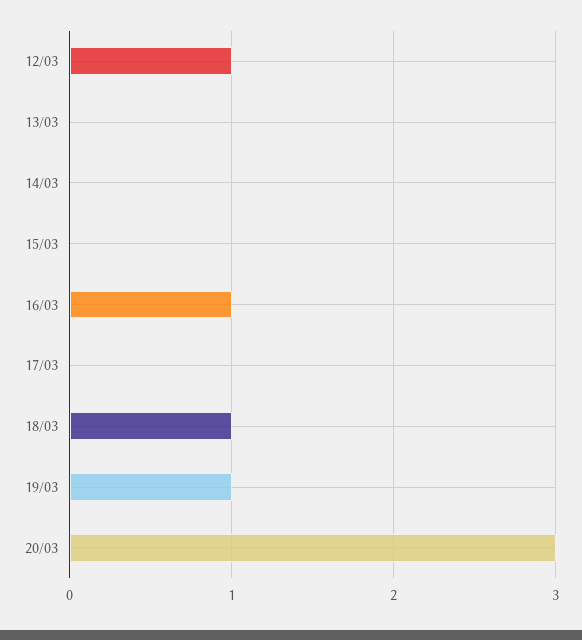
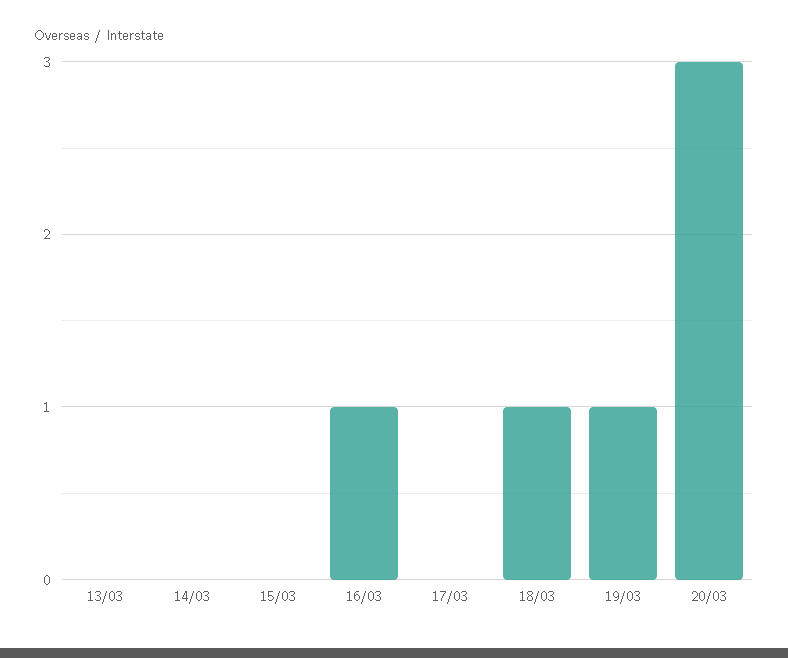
  {
-   "12/03": 1,
    "13/03": 0,
    "14/03": 0,
    "15/03": 0,
    "16/03": 1,
    "17/03": 0,
    "18/03": 1,
    "19/03": 1,
    "20/03": 3
  }

